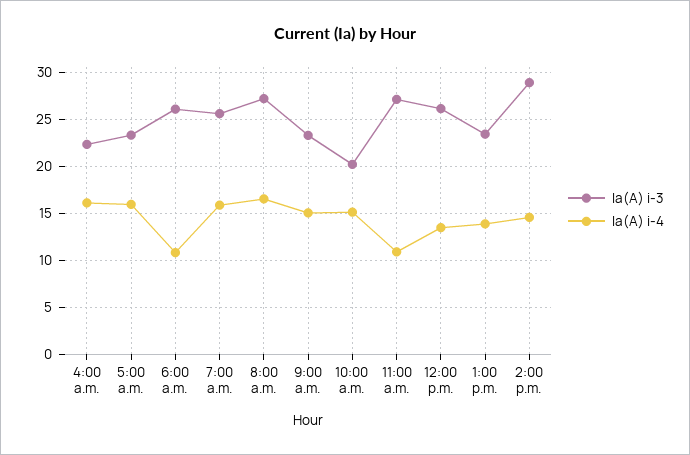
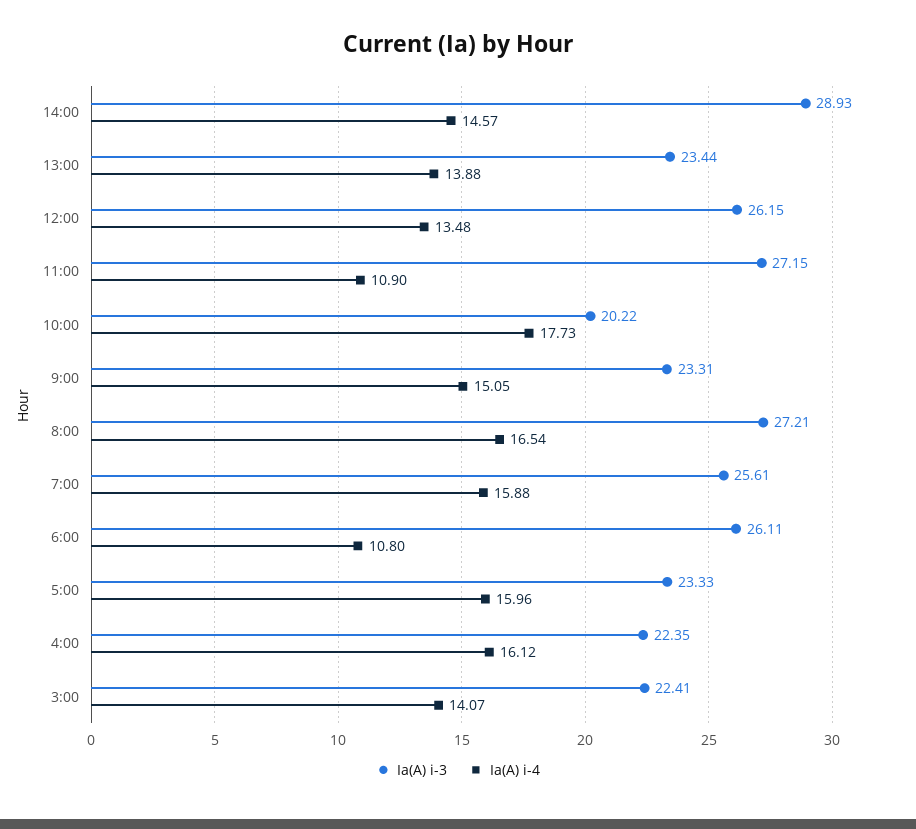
  {
    "Ia(A) i-3": {
      "4:00 a.m.": 22.35,
      "5:00 a.m.": 23.33,
      "6:00 a.m.": 26.11,
      "7:00 a.m.": 25.61,
      "8:00 a.m.": 27.21,
      "9:00 a.m.": 23.31,
      "10:00 a.m.": 20.22,
      "11:00 a.m.": 27.15,
      "12:00 p.m.": 26.15,
      "1:00 p.m.": 23.44,
-     "2:00 p.m.": 28.93
+     "2:00 p.m.": 28.93,
+     "3:00": 22.41
    },
    "Ia(A) i-4": {
      "4:00 a.m.": 16.12,
      "5:00 a.m.": 15.96,
      "6:00 a.m.": 10.8,
      "7:00 a.m.": 15.88,
      "8:00 a.m.": 16.54,
      "9:00 a.m.": 15.05,
-     "10:00 a.m.": 15,
+     "10:00 a.m.": 17.73,
      "11:00 a.m.": 10.9,
      "12:00 p.m.": 13.48,
      "1:00 p.m.": 13.88,
-     "2:00 p.m.": 14.57
+     "2:00 p.m.": 14.57,
+     "3:00": 14.07
    }
  }

